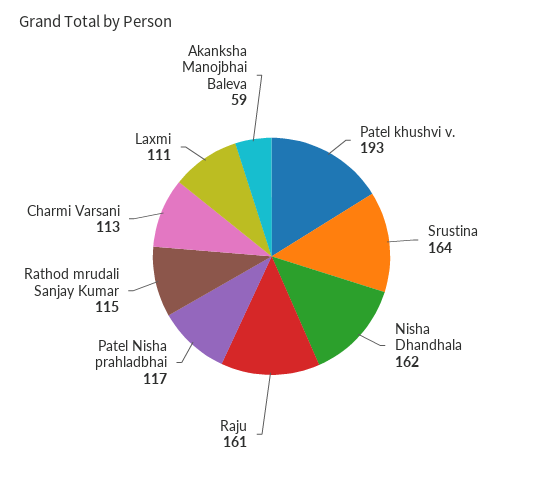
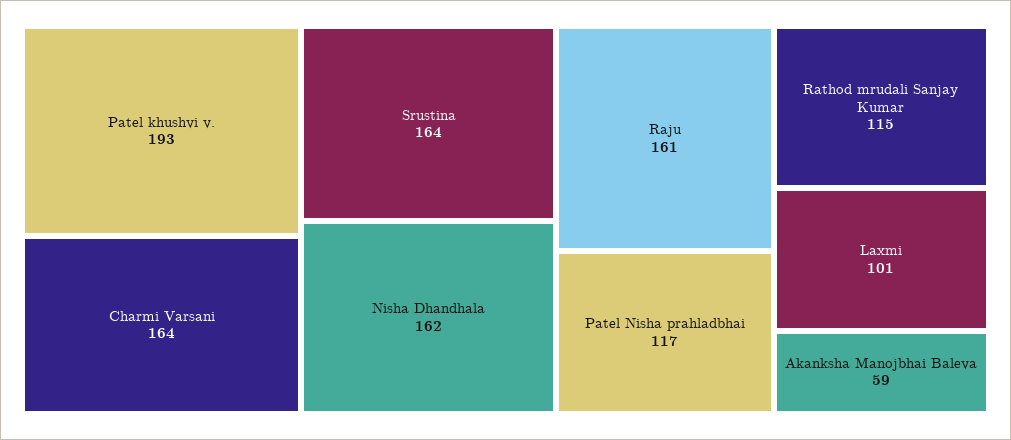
  {
    "Patel khushvi v.": 193,
    "Srustina": 164,
    "Nisha Dhandhala": 162,
    "Raju": 161,
    "Patel Nisha prahladbhai": 117,
    "Rathod mrudali Sanjay Kumar": 115,
-   "Charmi Varsani": 113,
+   "Charmi Varsani": 164,
-   "Laxmi": 111,
+   "Laxmi": 101,
    "Akanksha Manojbhai Baleva": 59
  }

